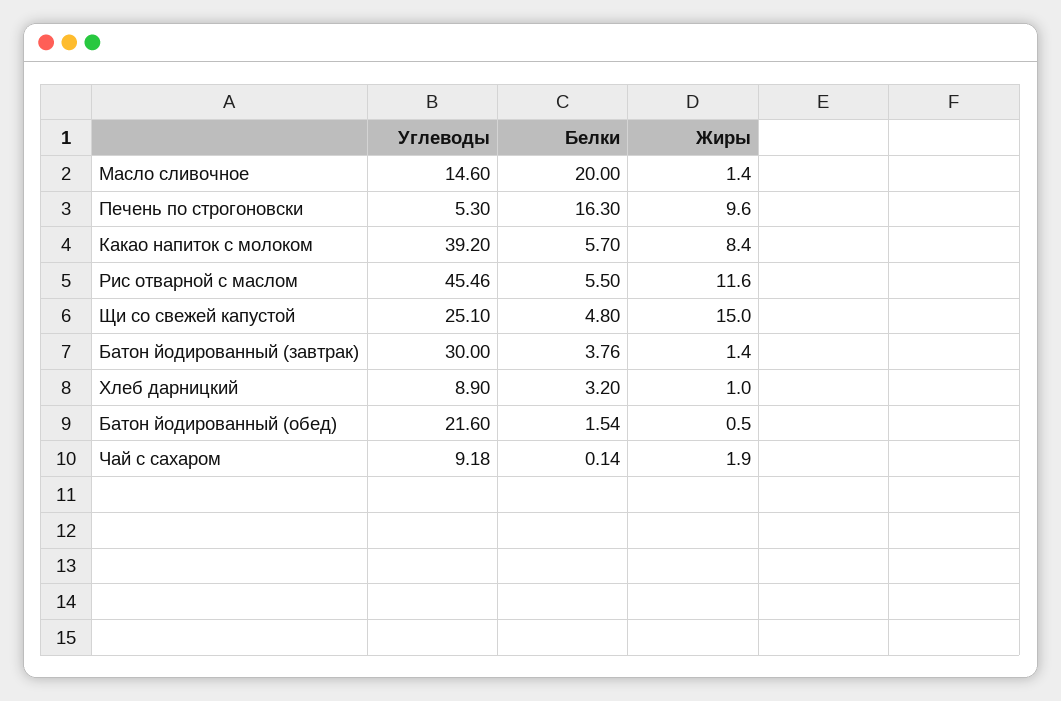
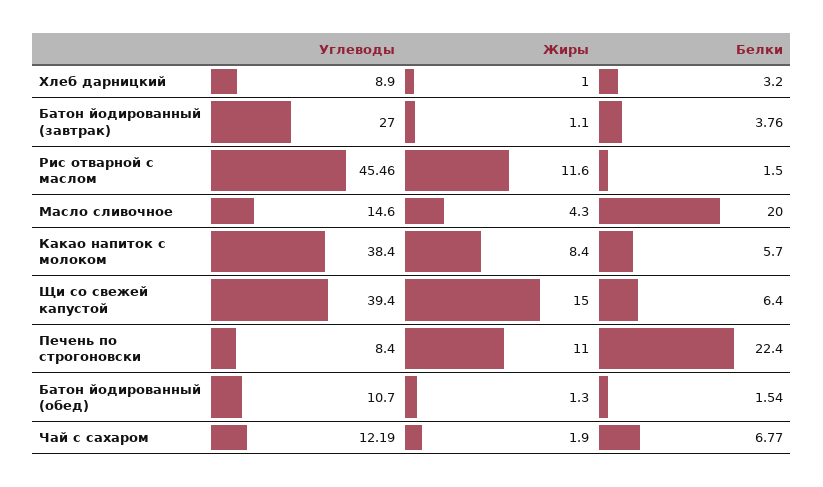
  {
    "Углеводы": {
      "Масло сливочное": 14.6,
-     "Печень по строгоновски": 5.3,
+     "Печень по строгоновски": 8.4,
-     "Какао напиток с молоком": 39.2,
+     "Какао напиток с молоком": 38.4,
      "Рис отварной с маслом": 45.46,
-     "Щи со свежей капустой": 25.1,
+     "Щи со свежей капустой": 39.4,
-     "Батон йодированный (завтрак)": 30,
+     "Батон йодированный (завтрак)": 27,
      "Хлеб дарницкий": 8.9,
-     "Батон йодированный (обед)": 21.6,
+     "Батон йодированный (обед)": 10.7,
-     "Чай с сахаром": 9.18
+     "Чай с сахаром": 12.19
    },
    "Белки": {
      "Масло сливочное": 20,
-     "Печень по строгоновски": 16.3,
+     "Печень по строгоновски": 22.4,
      "Какао напиток с молоком": 5.7,
-     "Рис отварной с маслом": 5.5,
+     "Рис отварной с маслом": 1.5,
-     "Щи со свежей капустой": 4.8,
+     "Щи со свежей капустой": 6.4,
      "Батон йодированный (завтрак)": 3.76,
      "Хлеб дарницкий": 3.2,
      "Батон йодированный (обед)": 1.54,
-     "Чай с сахаром": 0.14
+     "Чай с сахаром": 6.77
    },
    "Жиры": {
-     "Масло сливочное": 1.4,
+     "Масло сливочное": 4.3,
-     "Печень по строгоновски": 9.6,
+     "Печень по строгоновски": 11,
      "Какао напиток с молоком": 8.4,
      "Рис отварной с маслом": 11.6,
      "Щи со свежей капустой": 15,
-     "Батон йодированный (завтрак)": 1.4,
+     "Батон йодированный (завтрак)": 1.1,
      "Хлеб дарницкий": 1,
-     "Батон йодированный (обед)": 0.5,
+     "Батон йодированный (обед)": 1.3,
      "Чай с сахаром": 1.9
    }
  }

